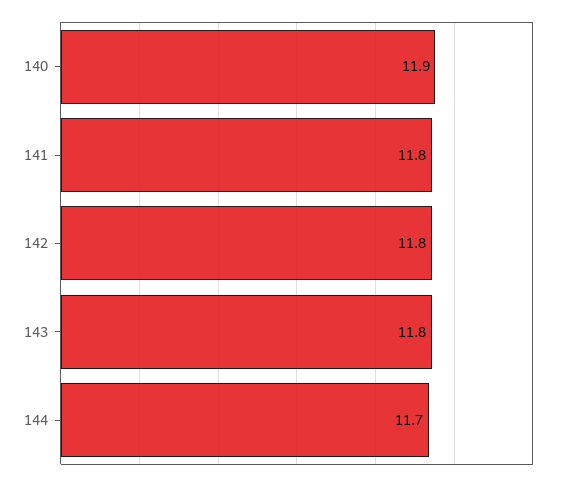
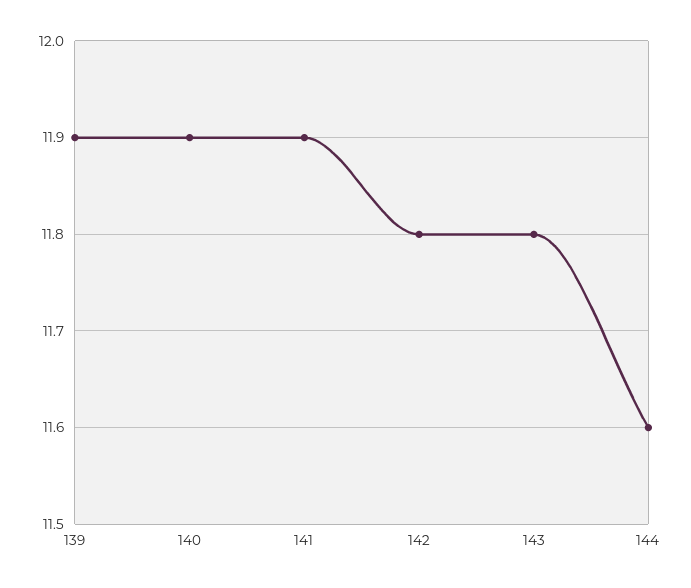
  {
    "140": 11.9,
-   "141": 11.8,
+   "141": 11.9,
    "142": 11.8,
    "143": 11.8,
-   "144": 11.7
+   "144": 11.6,
+   "139": 11.9
  }

